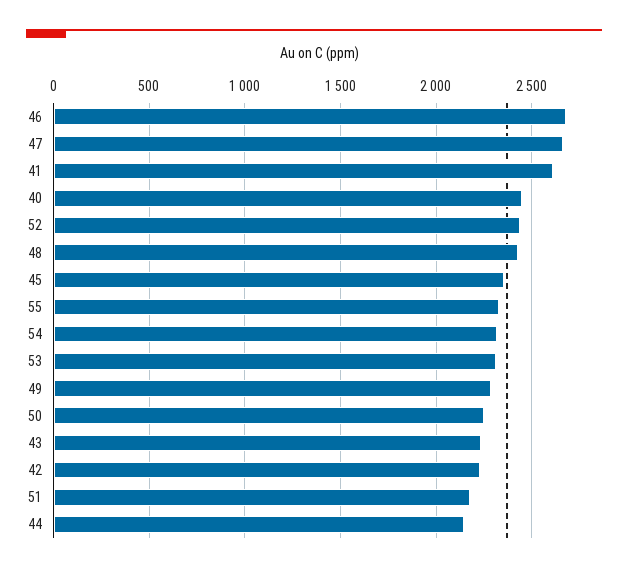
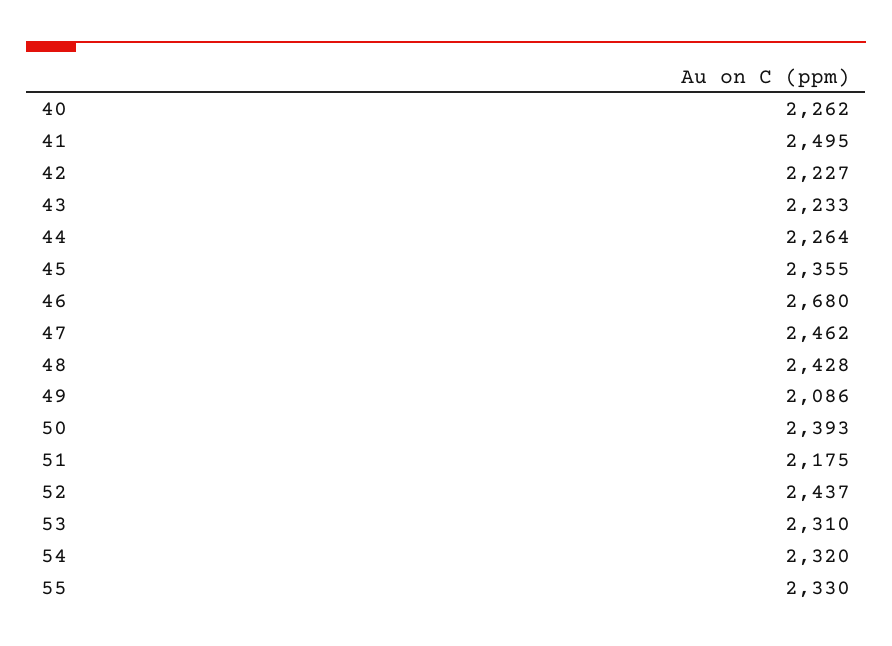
  {
    "46": 2680,
-   "47": 2650,
+   "47": 2462,
-   "41": 2600,
+   "41": 2495,
-   "40": 2450,
+   "40": 2262,
    "52": 2437,
    "48": 2428,
    "45": 2355,
    "55": 2330,
    "54": 2320,
    "53": 2310,
-   "49": 2300,
+   "49": 2086,
-   "50": 2250,
+   "50": 2393,
    "43": 2233,
    "42": 2227,
    "51": 2175,
-   "44": 2150
+   "44": 2264
  }

